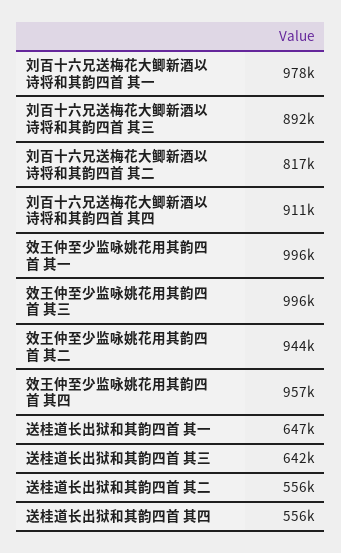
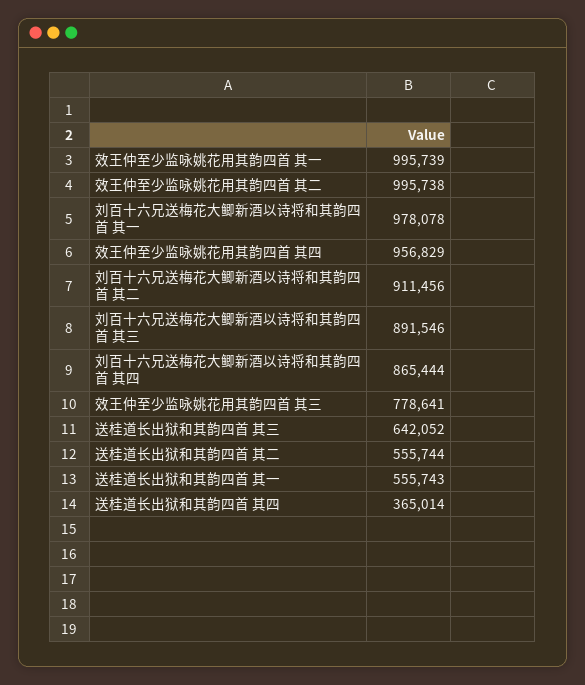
  {
    "刘百十六兄送梅花大鲫新酒以诗将和其韵四首 其一": 978078,
    "刘百十六兄送梅花大鲫新酒以诗将和其韵四首 其三": 891546,
-   "刘百十六兄送梅花大鲫新酒以诗将和其韵四首 其二": 817000,
+   "刘百十六兄送梅花大鲫新酒以诗将和其韵四首 其二": 911456,
-   "刘百十六兄送梅花大鲫新酒以诗将和其韵四首 其四": 911000,
+   "刘百十六兄送梅花大鲫新酒以诗将和其韵四首 其四": 865444,
    "效王仲至少监咏姚花用其韵四首 其一": 995739,
-   "效王仲至少监咏姚花用其韵四首 其三": 996000,
+   "效王仲至少监咏姚花用其韵四首 其三": 778641,
-   "效王仲至少监咏姚花用其韵四首 其二": 944000,
+   "效王仲至少监咏姚花用其韵四首 其二": 995738,
    "效王仲至少监咏姚花用其韵四首 其四": 956829,
-   "送桂道长出狱和其韵四首 其一": 647000,
+   "送桂道长出狱和其韵四首 其一": 555743,
    "送桂道长出狱和其韵四首 其三": 642052,
    "送桂道长出狱和其韵四首 其二": 555744,
-   "送桂道长出狱和其韵四首 其四": 556000
+   "送桂道长出狱和其韵四首 其四": 365014
  }

